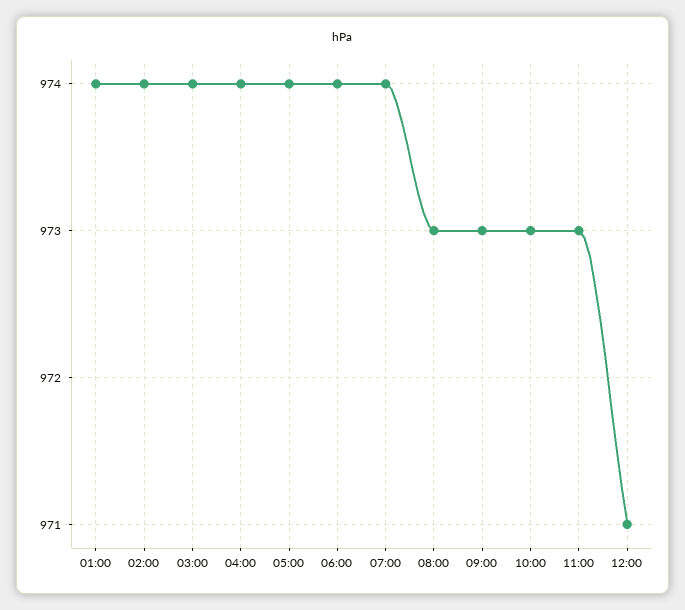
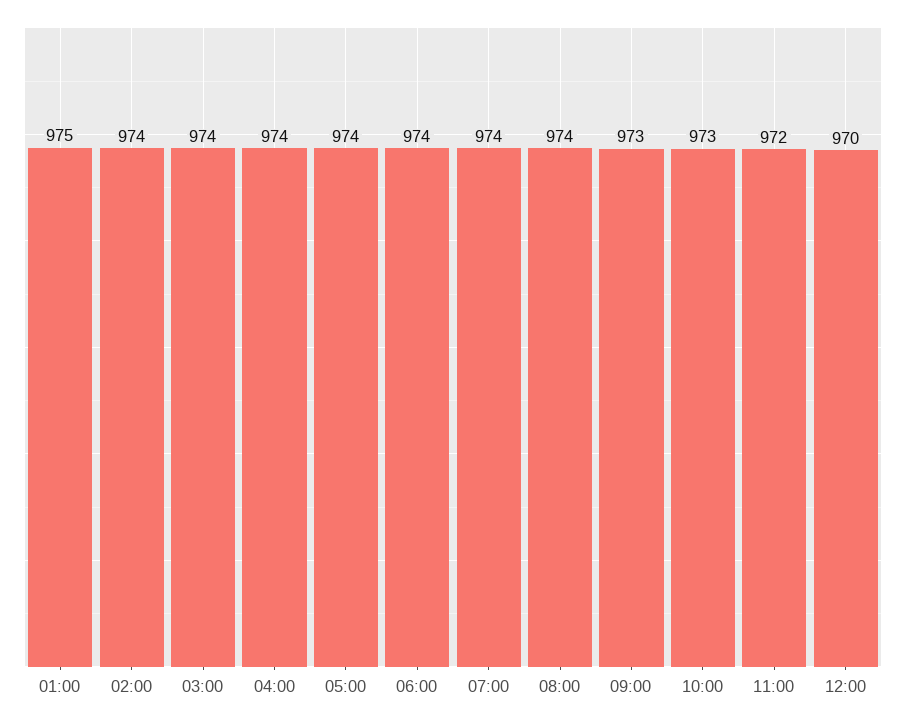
  {
-   "01:00": 974,
+   "01:00": 975,
    "02:00": 974,
    "03:00": 974,
    "04:00": 974,
    "05:00": 974,
    "06:00": 974,
    "07:00": 974,
-   "08:00": 973,
+   "08:00": 974,
    "09:00": 973,
    "10:00": 973,
-   "11:00": 973,
+   "11:00": 972,
-   "12:00": 971
+   "12:00": 970
  }

